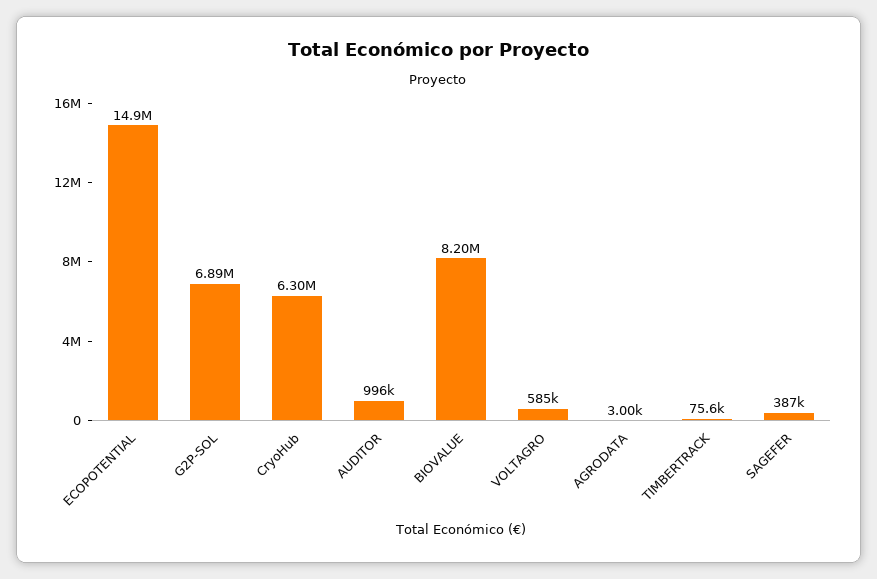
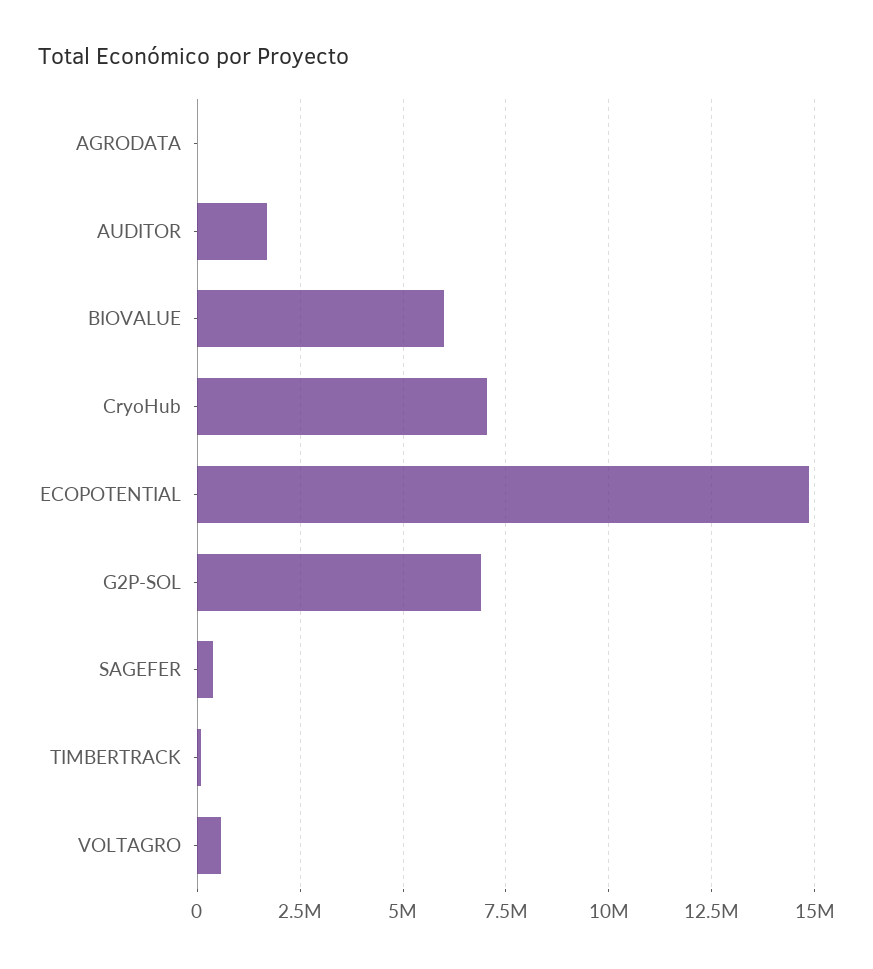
  {
    "ECOPOTENTIAL": 14900000,
    "G2P-SOL": 6890000,
-   "CryoHub": 6300000,
+   "CryoHub": 7000000,
-   "AUDITOR": 996000,
+   "AUDITOR": 1750000,
-   "BIOVALUE": 8200000,
+   "BIOVALUE": 6000000,
    "VOLTAGRO": 585000,
    "AGRODATA": 3000,
    "TIMBERTRACK": 75600,
    "SAGEFER": 387000
  }

